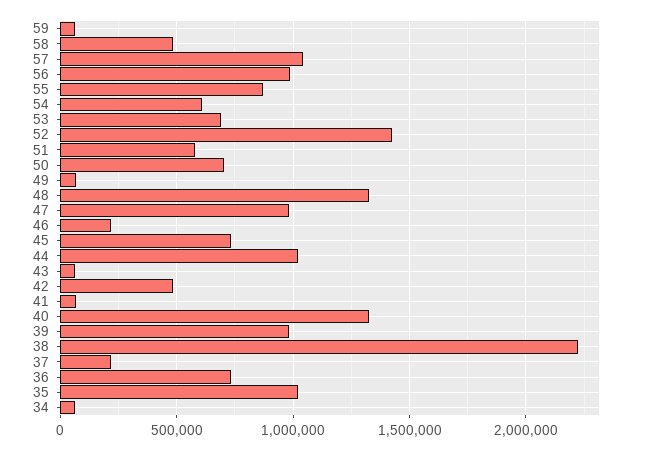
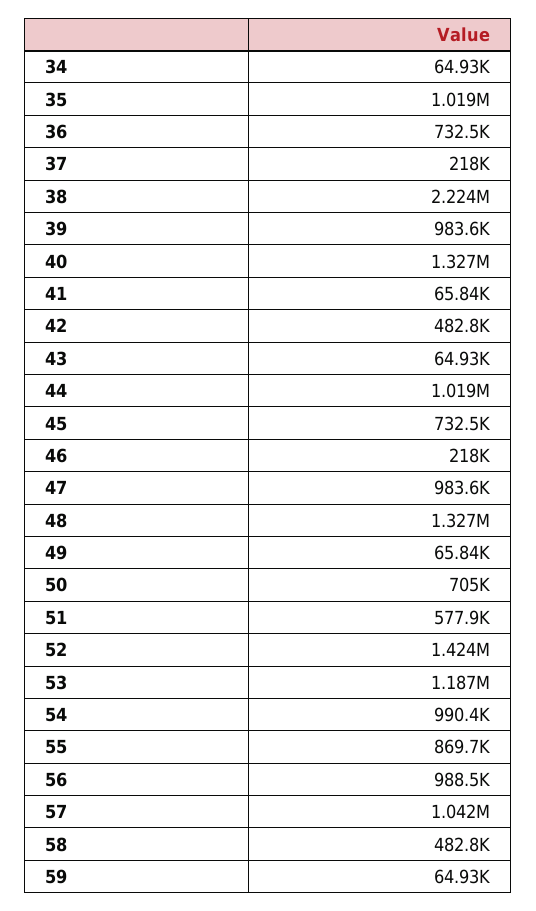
  {
    "59": 64930,
    "58": 482800,
    "57": 1042000,
    "56": 988500,
    "55": 869700,
-   "54": 600000,
+   "54": 990400,
-   "53": 700000,
+   "53": 1187000,
    "52": 1424000,
    "51": 577900,
    "50": 705000,
    "49": 65840,
    "48": 1327000,
    "47": 983600,
    "46": 218000,
    "45": 732500,
    "44": 1019000,
    "43": 64930,
    "42": 482800,
    "41": 65840,
    "40": 1327000,
    "39": 983600,
    "38": 2224000,
    "37": 218000,
    "36": 732500,
    "35": 1019000,
    "34": 64930
  }

